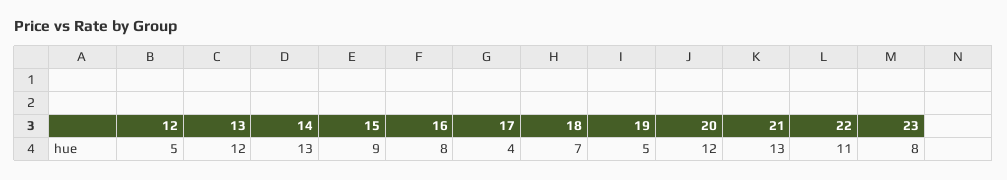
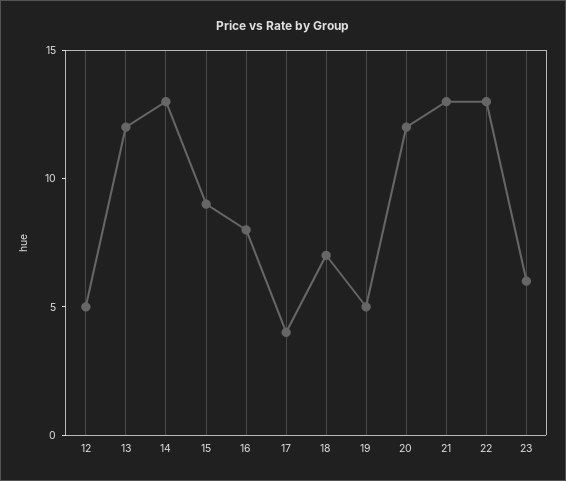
  {
    "12": 5,
    "13": 12,
    "14": 13,
    "15": 9,
    "16": 8,
    "17": 4,
    "18": 7,
    "19": 5,
    "20": 12,
    "21": 13,
-   "22": 11,
+   "22": 13,
-   "23": 8
+   "23": 6
  }

